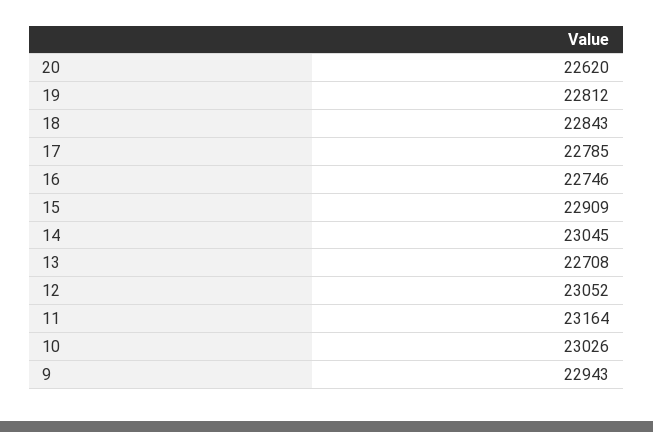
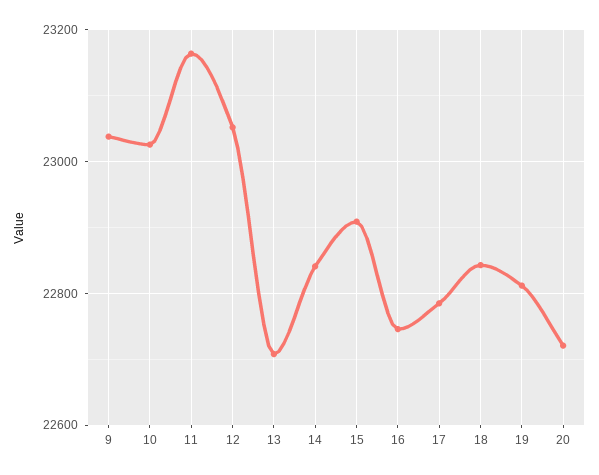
  {
-   "20": 22620,
+   "20": 22720,
    "19": 22812,
    "18": 22843,
    "17": 22785,
    "16": 22746,
    "15": 22909,
-   "14": 23045,
+   "14": 22840,
    "13": 22708,
    "12": 23052,
    "11": 23164,
    "10": 23026,
-   "9": 22943
+   "9": 23040
  }

